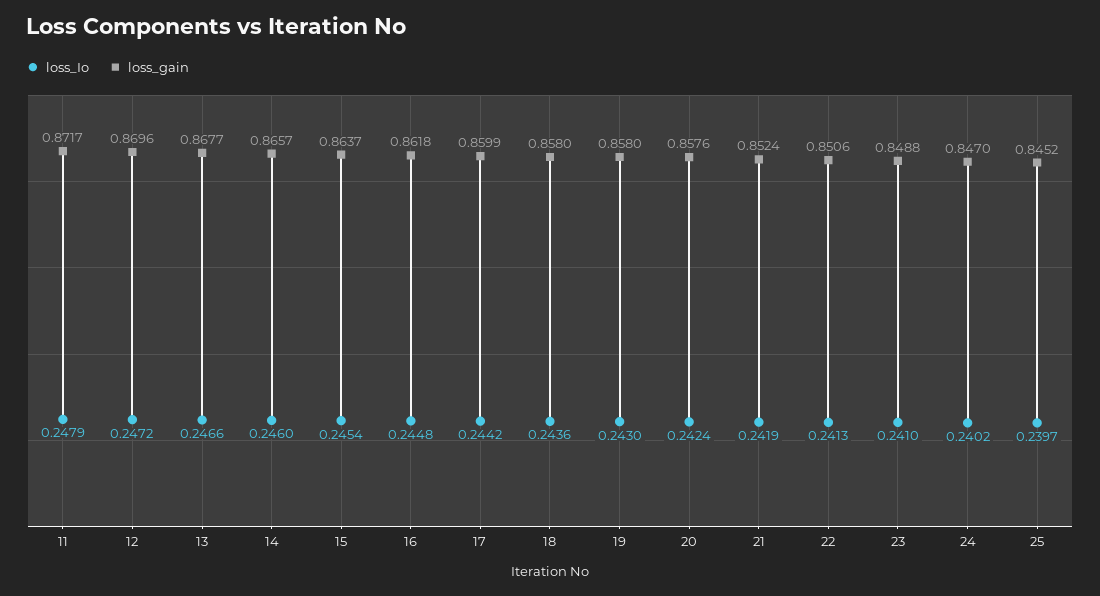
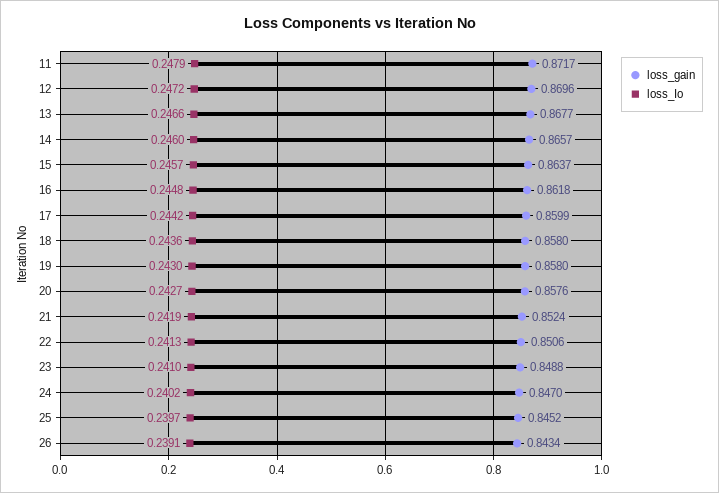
  {
    "loss_Io": {
      "11": 0.2479,
      "12": 0.2472,
      "13": 0.2466,
      "14": 0.246,
-     "15": 0.2454,
+     "15": 0.2457,
      "16": 0.2448,
      "17": 0.2442,
      "18": 0.2436,
      "19": 0.243,
-     "20": 0.2424,
+     "20": 0.2427,
      "21": 0.2419,
      "22": 0.2413,
      "23": 0.241,
      "24": 0.2402,
-     "25": 0.2397
+     "25": 0.2397,
+     "26": 0.2391
    },
    "loss_gain": {
      "11": 0.8717,
      "12": 0.8696,
      "13": 0.8677,
      "14": 0.8657,
      "15": 0.8637,
      "16": 0.8618,
      "17": 0.8599,
      "18": 0.858,
      "19": 0.858,
      "20": 0.8576,
      "21": 0.8524,
      "22": 0.8506,
      "23": 0.8488,
      "24": 0.847,
-     "25": 0.8452
+     "25": 0.8452,
+     "26": 0.8434
    }
  }

